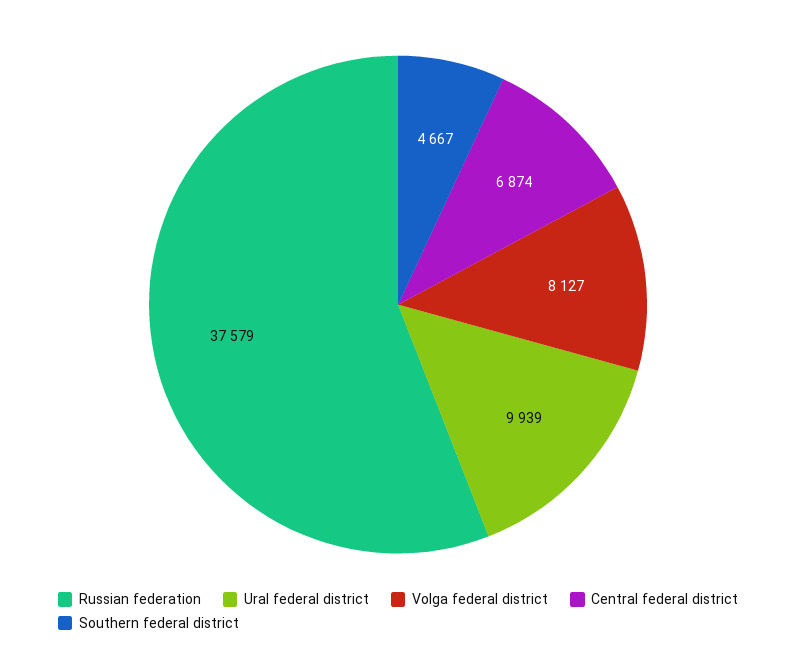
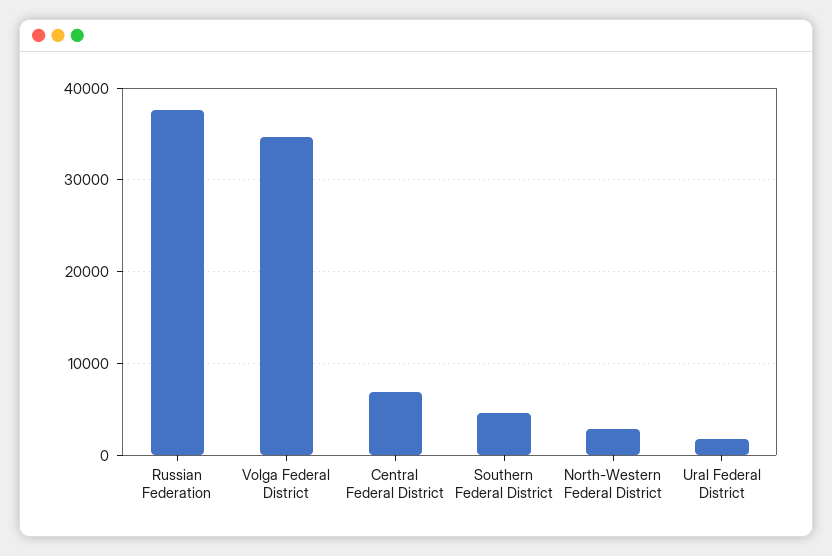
  {
    "Russian federation": 37579,
-   "Ural federal district": 9939,
+   "Ural federal district": 2000,
-   "Volga federal district": 8127,
+   "Volga federal district": 35000,
    "Central federal district": 6874,
-   "Southern federal district": 4667
+   "Southern federal district": 4667,
+   "North-Western Federal District": 3000
  }

